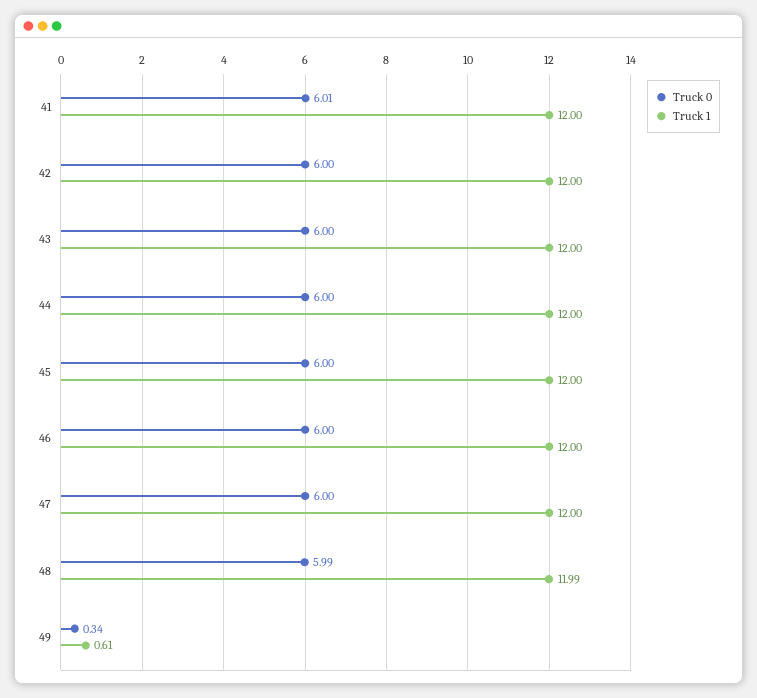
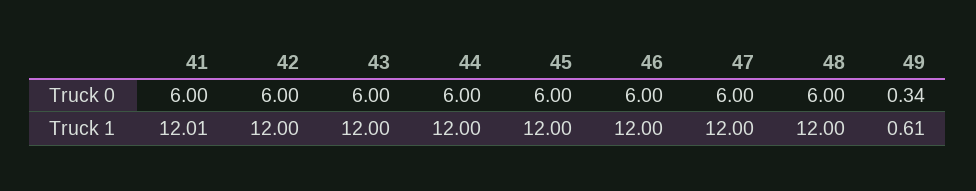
  {
    "Truck 0": {
-     "41": 6.01,
+     "41": 6,
      "42": 6,
      "43": 6,
      "44": 6,
      "45": 6,
      "46": 6,
      "47": 6,
-     "48": 5.99,
+     "48": 6,
      "49": 0.34
    },
    "Truck 1": {
-     "41": 12,
+     "41": 12.01,
      "42": 12,
      "43": 12,
      "44": 12,
      "45": 12,
      "46": 12,
      "47": 12,
-     "48": 11.99,
+     "48": 12,
      "49": 0.61
    }
  }

